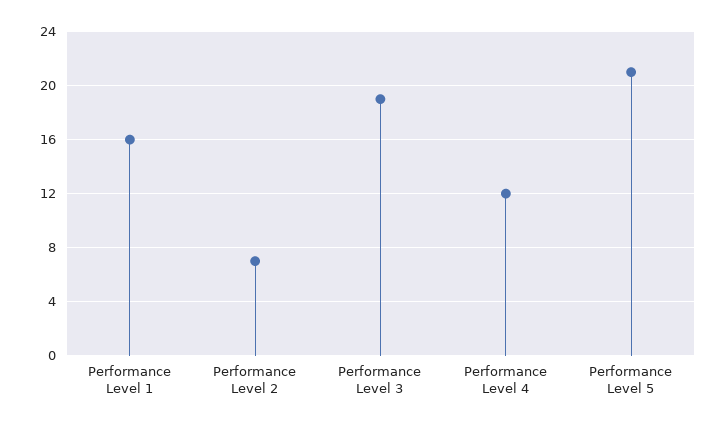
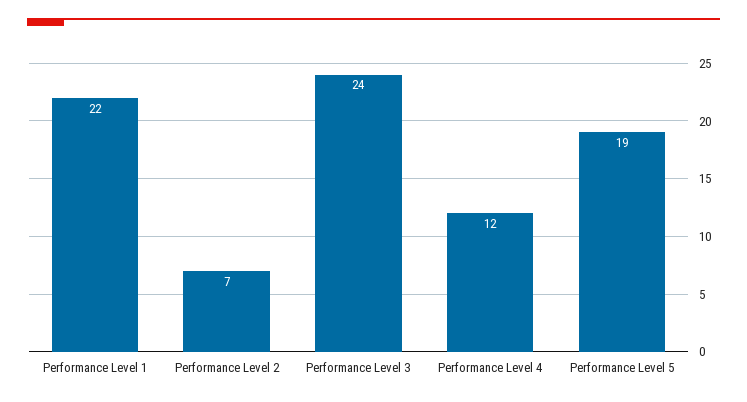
  {
-   "Performance Level 1": 16,
+   "Performance Level 1": 22,
    "Performance Level 2": 7,
-   "Performance Level 3": 19,
+   "Performance Level 3": 24,
    "Performance Level 4": 12,
-   "Performance Level 5": 21
+   "Performance Level 5": 19
  }

